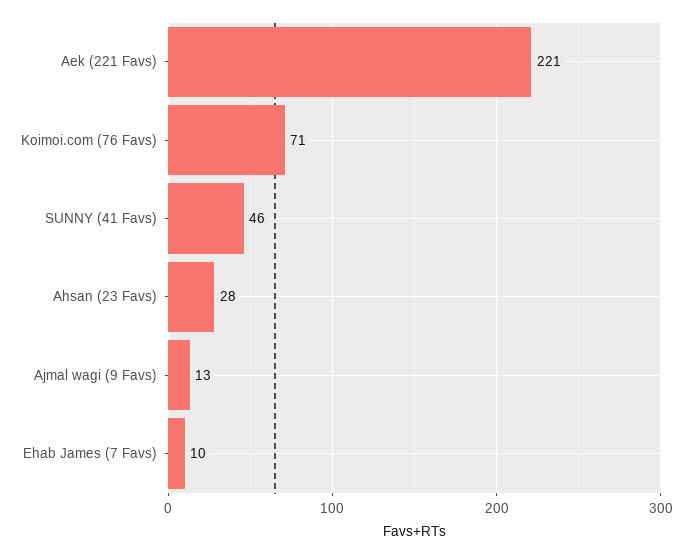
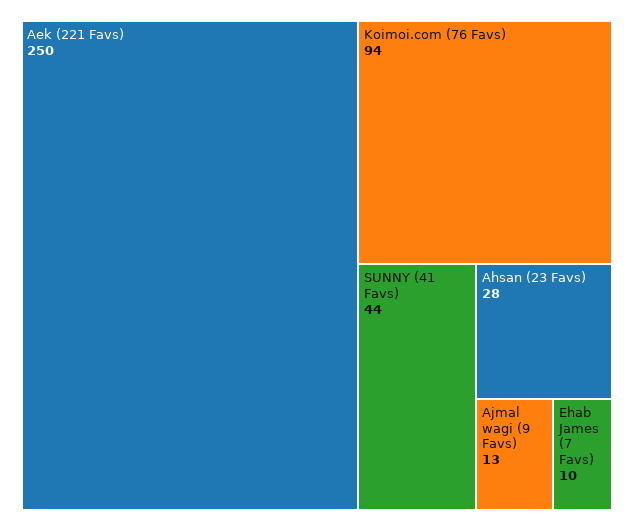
  {
-   "Aek (221 Favs)": 221,
+   "Aek (221 Favs)": 250,
-   "Koimoi.com (76 Favs)": 71,
+   "Koimoi.com (76 Favs)": 94,
-   "SUNNY (41 Favs)": 46,
+   "SUNNY (41 Favs)": 44,
    "Ahsan (23 Favs)": 28,
    "Ajmal wagi (9 Favs)": 13,
    "Ehab James (7 Favs)": 10
  }

